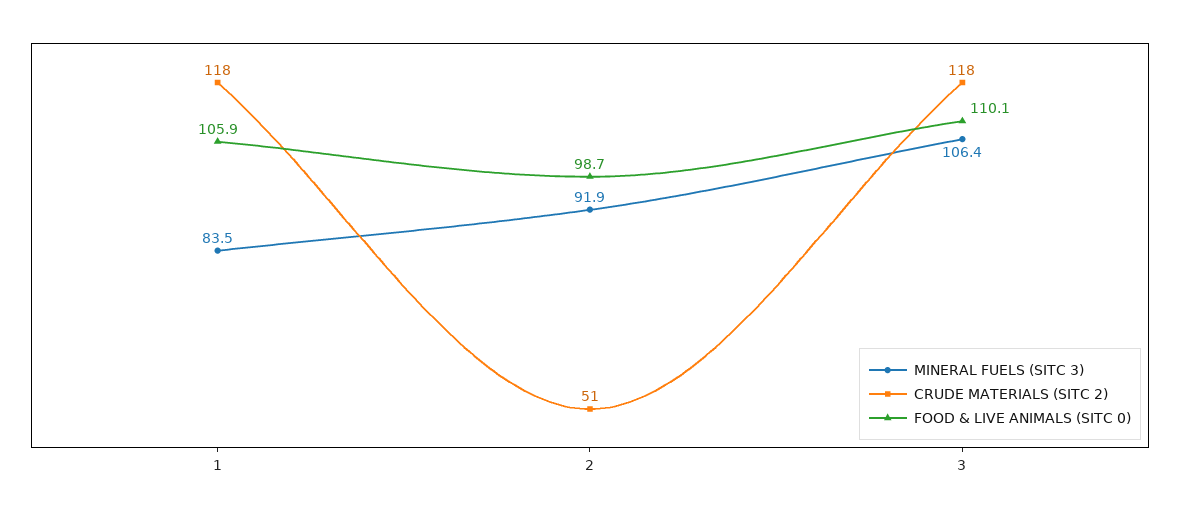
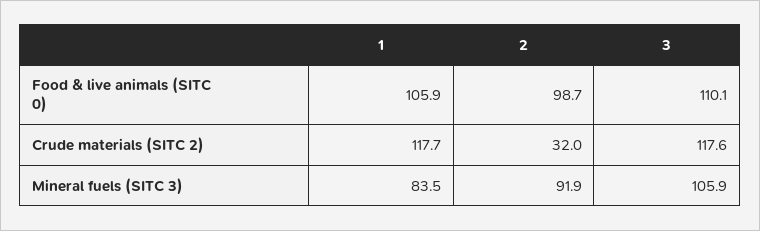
  {
    "MINERAL FUELS (SITC 3)": {
      "1": 83.5,
      "2": 91.9,
-     "3": 106.4
+     "3": 105.9
    },
    "CRUDE MATERIALS (SITC 2)": {
      "1": 117.7,
-     "2": 51,
+     "2": 32,
      "3": 117.6
    },
    "FOOD & LIVE ANIMALS (SITC 0)": {
      "1": 105.9,
      "2": 98.7,
      "3": 110.1
    }
  }

